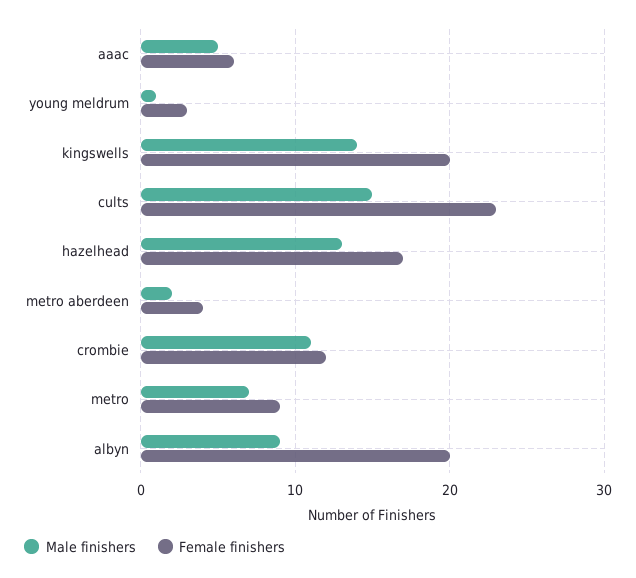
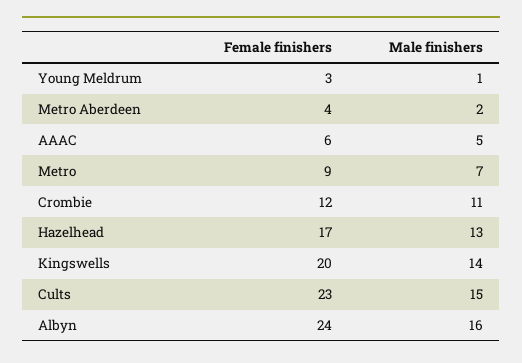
  {
    "Male finishers": {
      "aaac": 5,
      "young meldrum": 1,
      "kingswells": 14,
      "cults": 15,
      "hazelhead": 13,
      "metro aberdeen": 2,
      "crombie": 11,
      "metro": 7,
-     "albyn": 9
+     "albyn": 16
    },
    "Female finishers": {
      "aaac": 6,
      "young meldrum": 3,
      "kingswells": 20,
      "cults": 23,
      "hazelhead": 17,
      "metro aberdeen": 4,
      "crombie": 12,
      "metro": 9,
-     "albyn": 20
+     "albyn": 24
    }
  }

